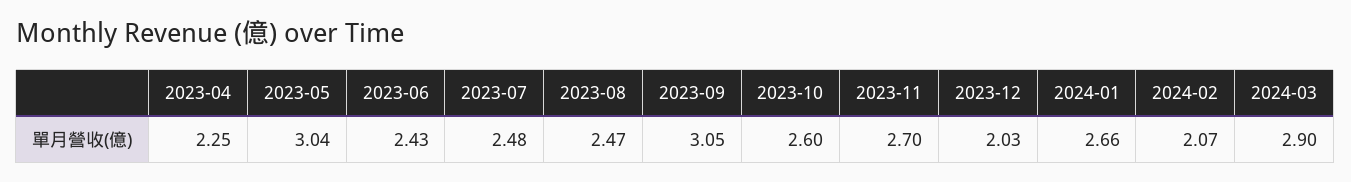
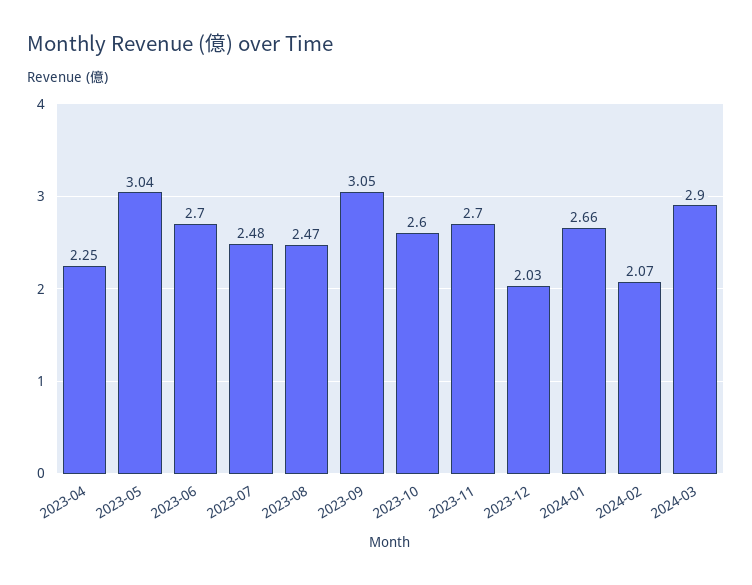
  {
    "2023-04": 2.25,
    "2023-05": 3.04,
-   "2023-06": 2.43,
+   "2023-06": 2.7,
    "2023-07": 2.48,
    "2023-08": 2.47,
    "2023-09": 3.05,
    "2023-10": 2.6,
    "2023-11": 2.7,
    "2023-12": 2.03,
    "2024-01": 2.66,
    "2024-02": 2.07,
    "2024-03": 2.9
  }

